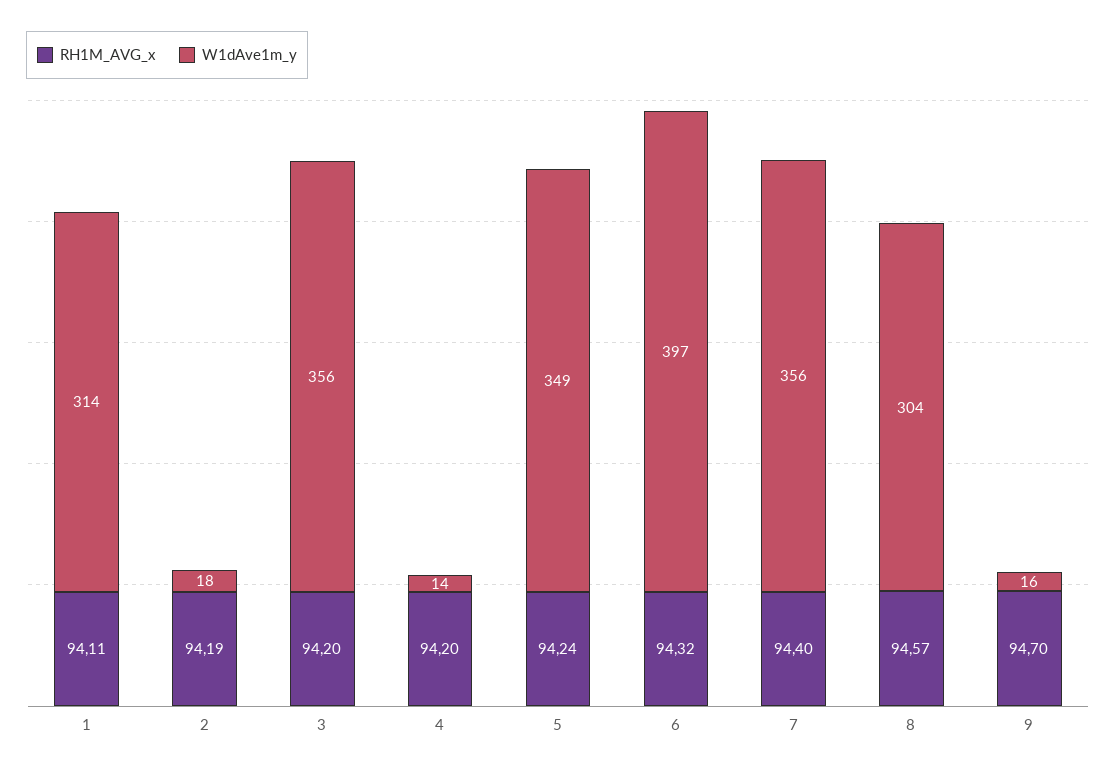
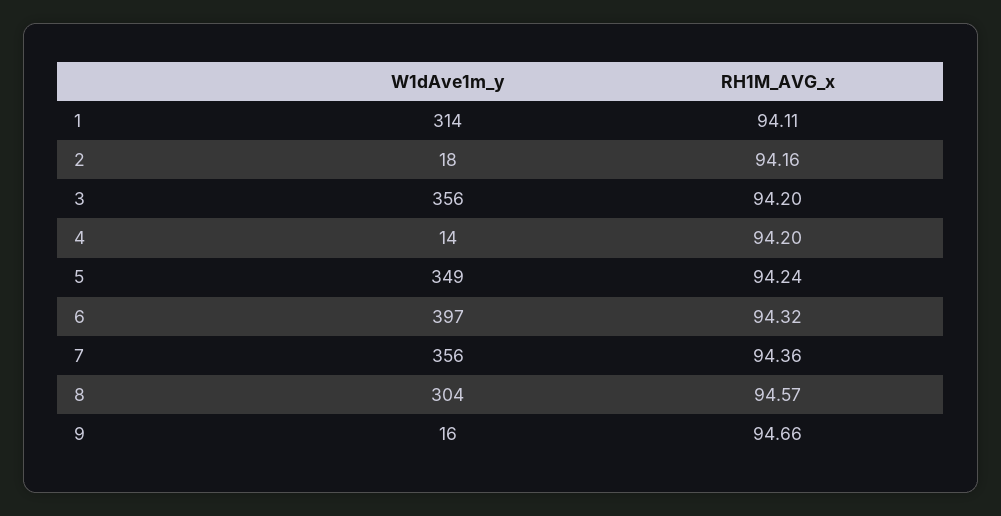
  {
    "RH1M_AVG_x": {
      "1": 94.11,
-     "2": 94.19,
+     "2": 94.16,
      "3": 94.2,
      "4": 94.2,
      "5": 94.24,
      "6": 94.32,
-     "7": 94.4,
+     "7": 94.36,
      "8": 94.57,
-     "9": 94.7
+     "9": 94.66
    },
    "W1dAve1m_y": {
      "1": 314,
      "2": 18,
      "3": 356,
      "4": 14,
      "5": 349,
      "6": 397,
      "7": 356,
      "8": 304,
      "9": 16
    }
  }

